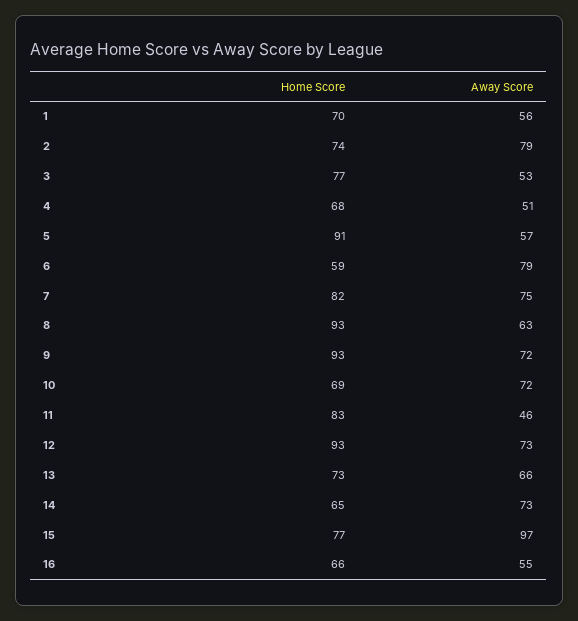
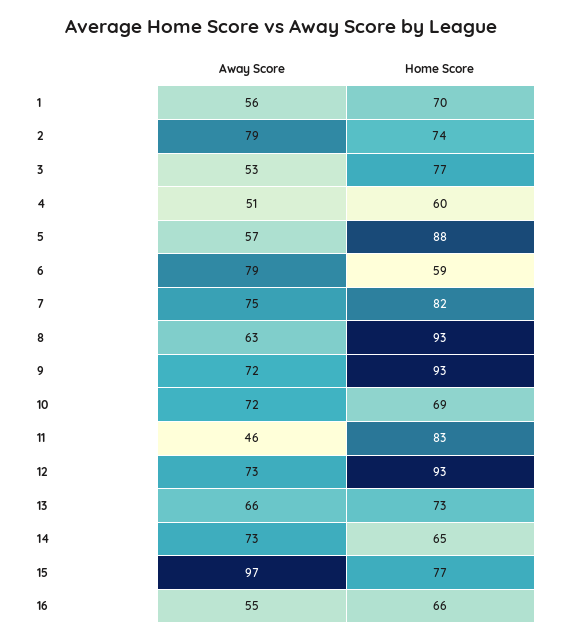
  {
    "Home Score": {
      "1": 70,
      "2": 74,
      "3": 77,
-     "4": 68,
+     "4": 60,
-     "5": 91,
+     "5": 88,
      "6": 59,
      "7": 82,
      "8": 93,
      "9": 93,
      "10": 69,
      "11": 83,
      "12": 93,
      "13": 73,
      "14": 65,
      "15": 77,
      "16": 66
    },
    "Away Score": {
      "1": 56,
      "2": 79,
      "3": 53,
      "4": 51,
      "5": 57,
      "6": 79,
      "7": 75,
      "8": 63,
      "9": 72,
      "10": 72,
      "11": 46,
      "12": 73,
      "13": 66,
      "14": 73,
      "15": 97,
      "16": 55
    }
  }

